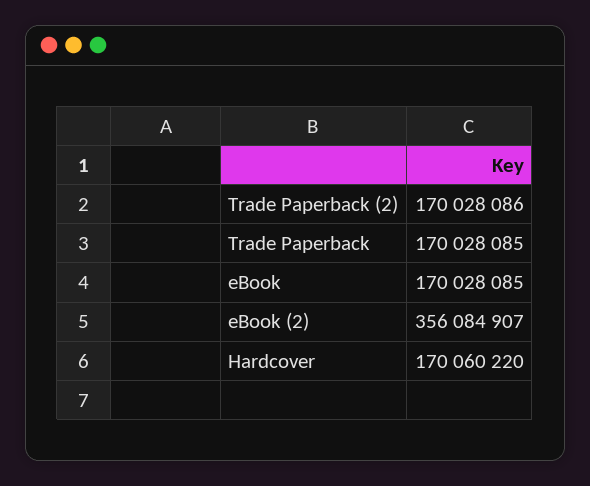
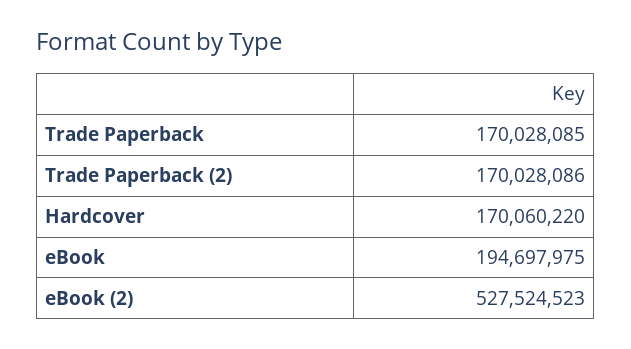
  {
    "Trade Paperback (2)": 170028086,
    "Trade Paperback": 170028085,
-   "eBook": 170028085,
+   "eBook": 194697975,
-   "eBook (2)": 356084907,
+   "eBook (2)": 527524523,
    "Hardcover": 170060220
  }

